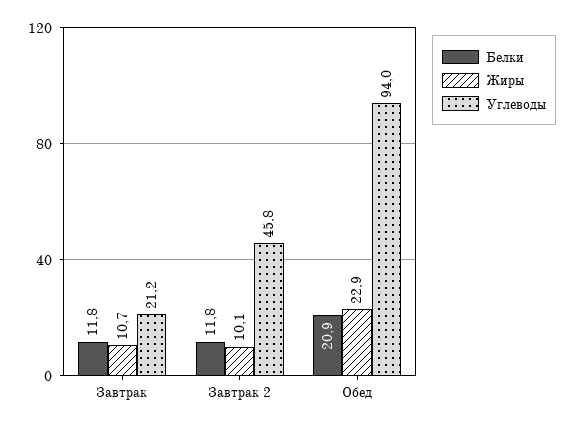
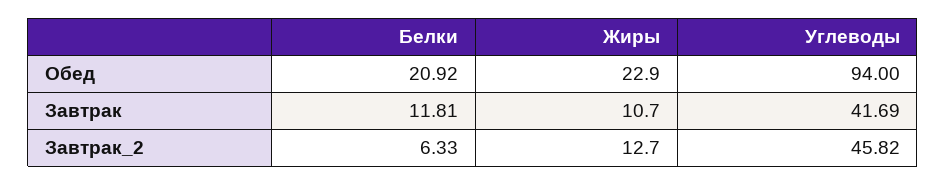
  {
    "Белки": {
      "Завтрак": 11.81,
-     "Завтрак 2": 11.8,
+     "Завтрак 2": 6.33,
      "Обед": 20.92
    },
    "Жиры": {
      "Завтрак": 10.7,
-     "Завтрак 2": 10.1,
+     "Завтрак 2": 12.7,
      "Обед": 22.9
    },
    "Углеводы": {
-     "Завтрак": 21.2,
+     "Завтрак": 41.69,
      "Завтрак 2": 45.82,
      "Обед": 94
    }
  }

